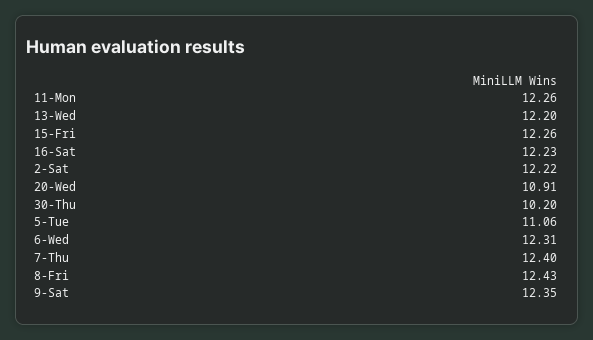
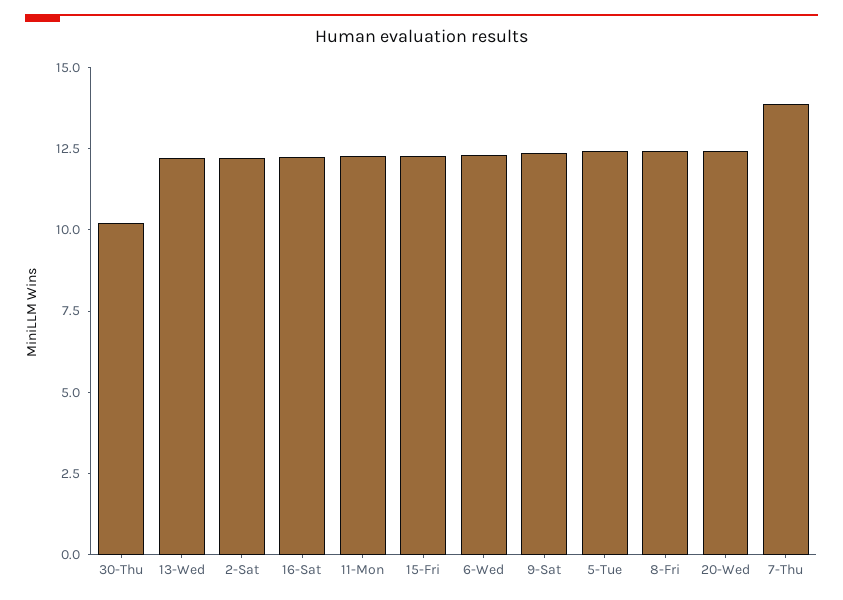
  {
    "11-Mon": 12.26,
    "13-Wed": 12.2,
    "15-Fri": 12.26,
    "16-Sat": 12.23,
    "2-Sat": 12.22,
-   "20-Wed": 10.91,
+   "20-Wed": 12.5,
    "30-Thu": 10.2,
-   "5-Tue": 11.06,
+   "5-Tue": 12.5,
    "6-Wed": 12.31,
-   "7-Thu": 12.4,
+   "7-Thu": 14,
    "8-Fri": 12.43,
    "9-Sat": 12.35
  }

